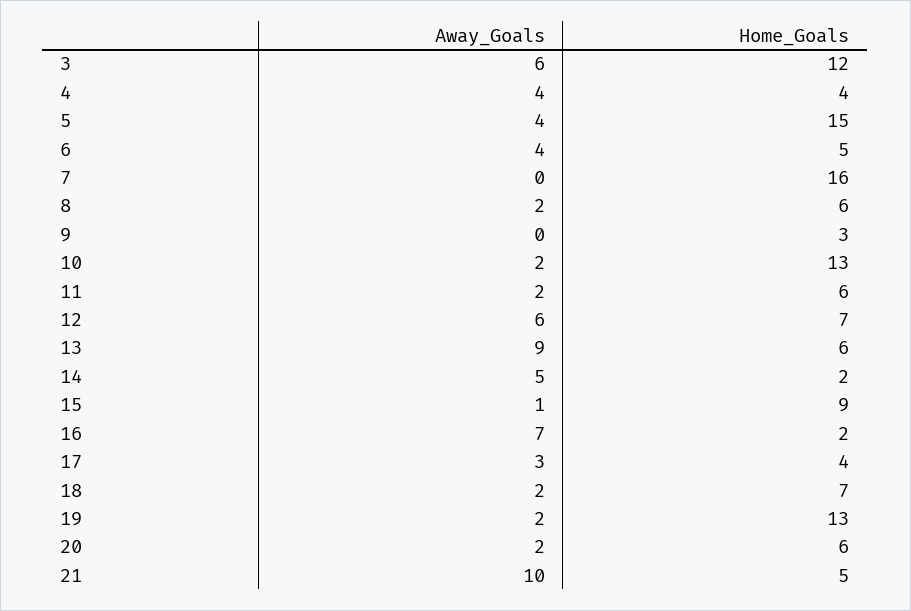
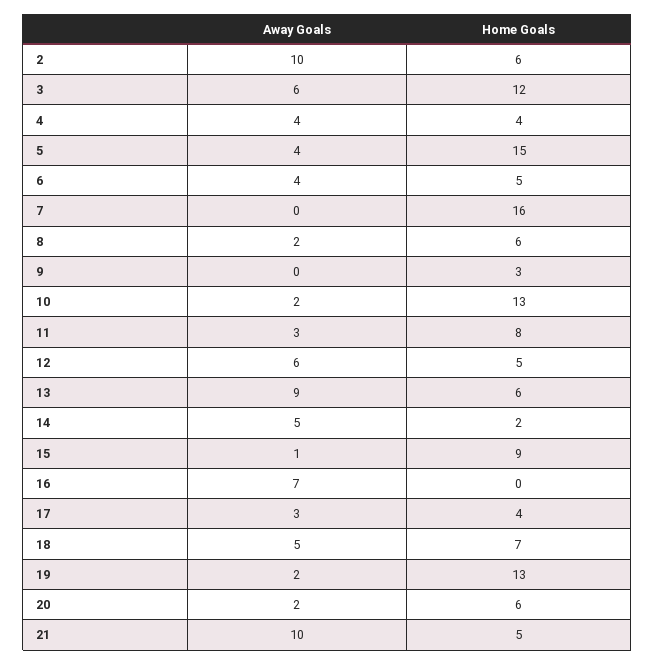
  {
    "Away_Goals": {
      "3": 6,
      "4": 4,
      "5": 4,
      "6": 4,
      "7": 0,
      "8": 2,
      "9": 0,
      "10": 2,
-     "11": 2,
+     "11": 3,
      "12": 6,
      "13": 9,
      "14": 5,
      "15": 1,
      "16": 7,
      "17": 3,
-     "18": 2,
+     "18": 5,
      "19": 2,
      "20": 2,
-     "21": 10
+     "21": 10,
+     "2": 10
    },
    "Home_Goals": {
      "3": 12,
      "4": 4,
      "5": 15,
      "6": 5,
      "7": 16,
      "8": 6,
      "9": 3,
      "10": 13,
-     "11": 6,
+     "11": 8,
-     "12": 7,
+     "12": 5,
      "13": 6,
      "14": 2,
      "15": 9,
-     "16": 2,
+     "16": 0,
      "17": 4,
      "18": 7,
      "19": 13,
      "20": 6,
-     "21": 5
+     "21": 5,
+     "2": 6
    }
  }

